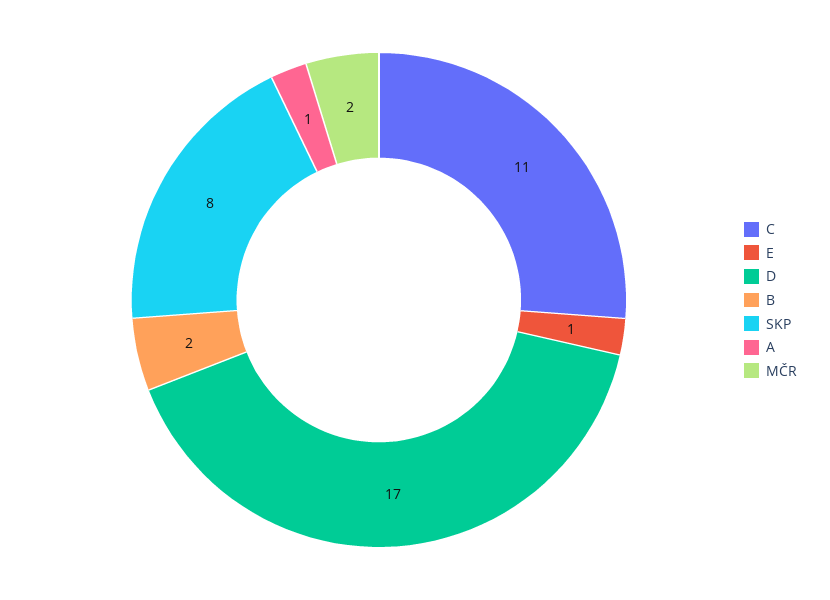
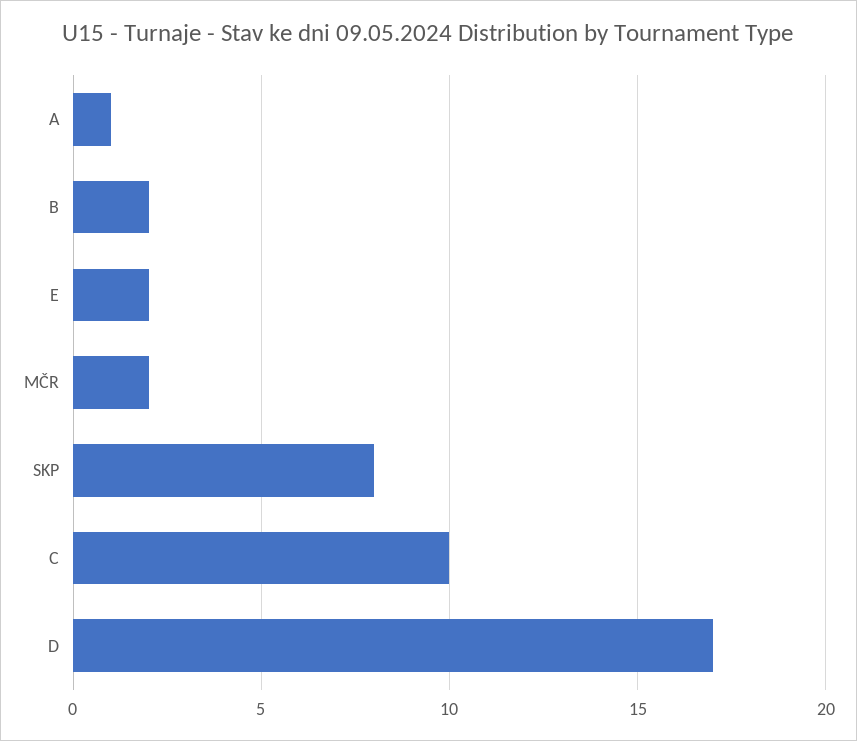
  {
-   "C": 11,
+   "C": 10,
-   "E": 1,
+   "E": 2,
    "D": 17,
    "B": 2,
    "SKP": 8,
    "A": 1,
    "MČR": 2
  }

